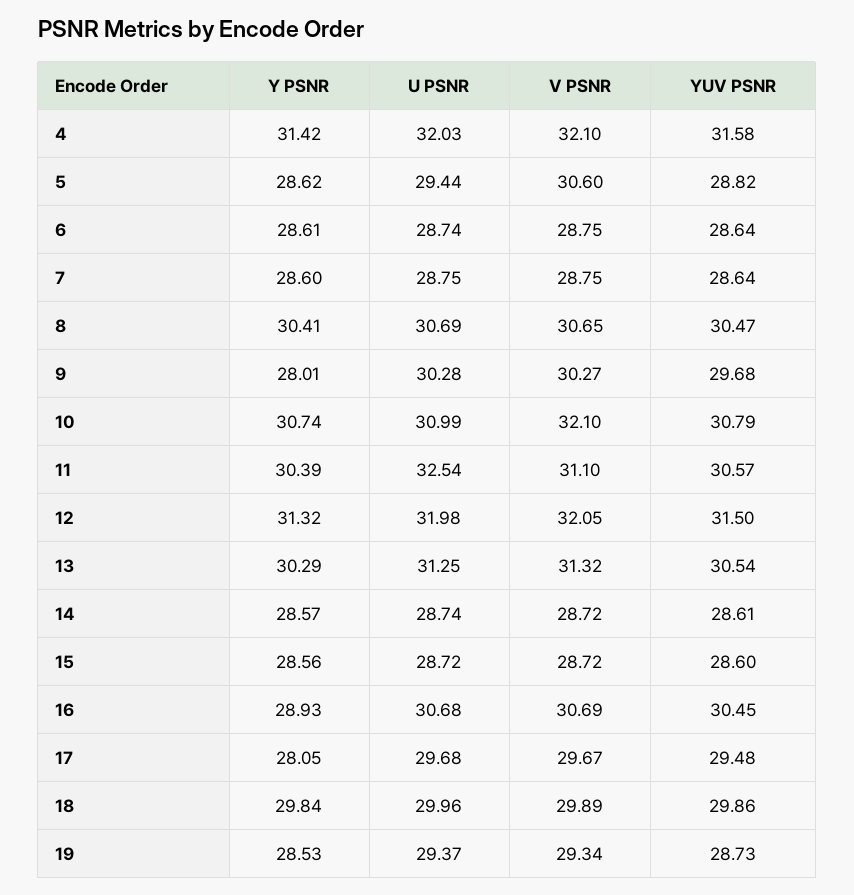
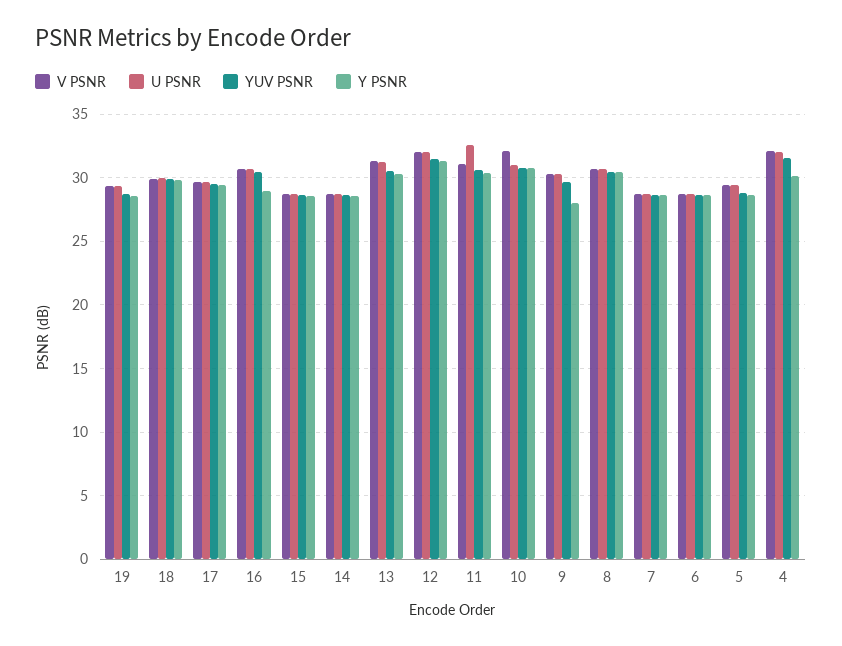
  {
    "Y PSNR": {
-     "4": 31.42,
+     "4": 30,
      "5": 28.62,
      "6": 28.61,
      "7": 28.6,
      "8": 30.41,
      "9": 28.01,
      "10": 30.74,
      "11": 30.39,
      "12": 31.32,
      "13": 30.29,
      "14": 28.57,
      "15": 28.56,
      "16": 28.93,
-     "17": 28.05,
+     "17": 29.5,
      "18": 29.84,
      "19": 28.53
    },
    "U PSNR": {
      "4": 32.03,
      "5": 29.44,
      "6": 28.74,
      "7": 28.75,
      "8": 30.69,
      "9": 30.28,
      "10": 30.99,
      "11": 32.54,
      "12": 31.98,
      "13": 31.25,
      "14": 28.74,
      "15": 28.72,
      "16": 30.68,
      "17": 29.68,
      "18": 29.96,
      "19": 29.37
    },
    "V PSNR": {
      "4": 32.1,
-     "5": 30.6,
+     "5": 29.5,
      "6": 28.75,
      "7": 28.75,
      "8": 30.65,
      "9": 30.27,
      "10": 32.1,
      "11": 31.1,
      "12": 32.05,
      "13": 31.32,
      "14": 28.72,
      "15": 28.72,
      "16": 30.69,
      "17": 29.67,
      "18": 29.89,
      "19": 29.34
    },
    "YUV PSNR": {
      "4": 31.58,
      "5": 28.82,
      "6": 28.64,
      "7": 28.64,
      "8": 30.47,
      "9": 29.68,
      "10": 30.79,
      "11": 30.57,
      "12": 31.5,
      "13": 30.54,
      "14": 28.61,
      "15": 28.6,
      "16": 30.45,
      "17": 29.48,
      "18": 29.86,
      "19": 28.73
    }
  }

